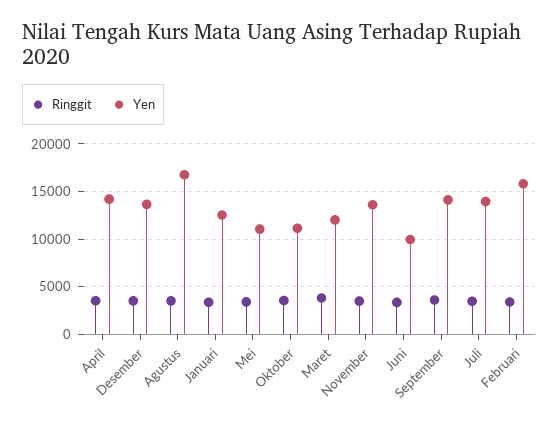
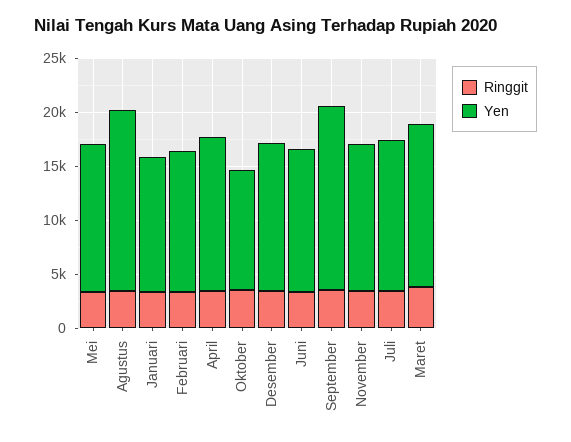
  {
    "Ringgit": {
      "April": 4000,
      "Desember": 3000,
      "Agustus": 3000,
      "Januari": 3000,
      "Mei": 3000,
      "Oktober": 4000,
      "Maret": 4000,
      "November": 3000,
      "Juni": 3000,
      "September": 4000,
      "Juli": 3000,
      "Februari": 3000
    },
    "Yen": {
      "April": 14000,
      "Desember": 14000,
      "Agustus": 17000,
      "Januari": 13000,
-     "Mei": 11000,
+     "Mei": 14000,
      "Oktober": 11000,
-     "Maret": 12000,
+     "Maret": 15000,
      "November": 14000,
-     "Juni": 10000,
+     "Juni": 13000,
-     "September": 14000,
+     "September": 17000,
      "Juli": 14000,
-     "Februari": 16000
+     "Februari": 13000
    }
  }

